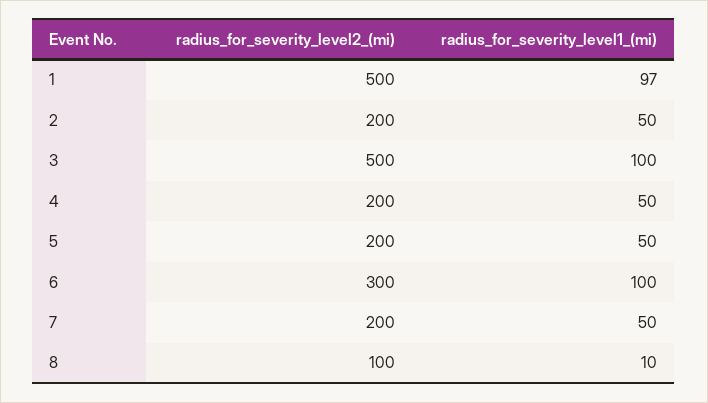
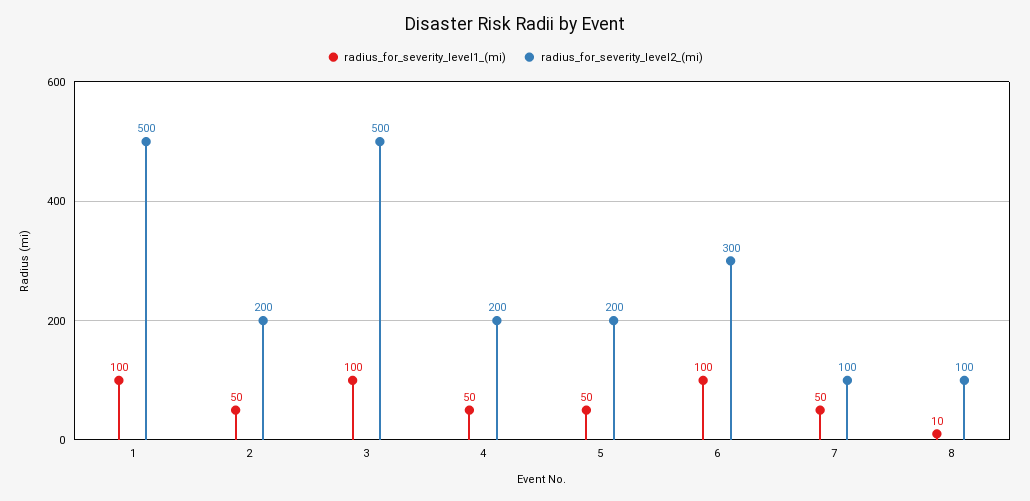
  {
    "radius_for_severity_level2_(mi)": {
      "1": 500,
      "2": 200,
      "3": 500,
      "4": 200,
      "5": 200,
      "6": 300,
-     "7": 200,
+     "7": 100,
      "8": 100
    },
    "radius_for_severity_level1_(mi)": {
-     "1": 97,
+     "1": 100,
      "2": 50,
      "3": 100,
      "4": 50,
      "5": 50,
      "6": 100,
      "7": 50,
      "8": 10
    }
  }

